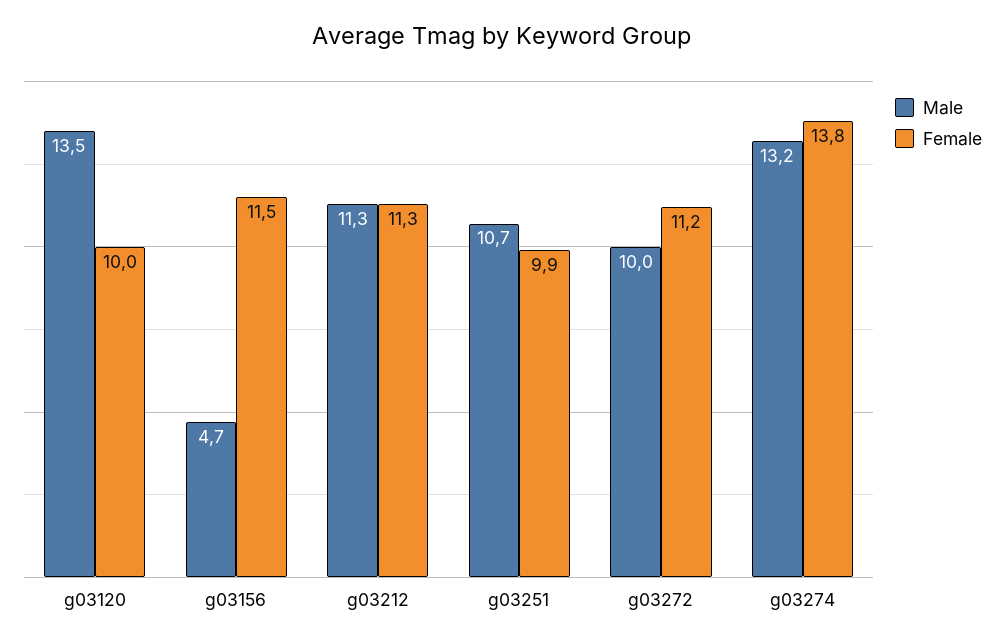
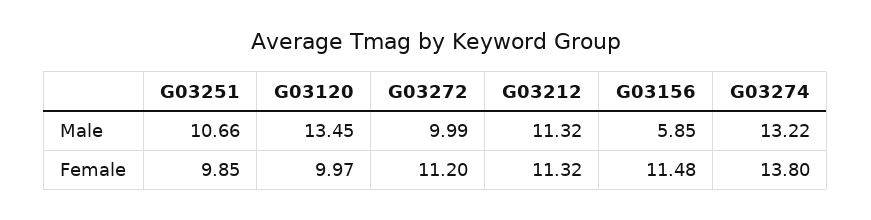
  {
    "Male": {
      "g03120": 13.45,
-     "g03156": 4.7,
+     "g03156": 5.85,
      "g03212": 11.32,
      "g03251": 10.66,
      "g03272": 9.99,
      "g03274": 13.22
    },
    "Female": {
      "g03120": 9.97,
      "g03156": 11.48,
      "g03212": 11.32,
      "g03251": 9.85,
      "g03272": 11.2,
      "g03274": 13.8
    }
  }

